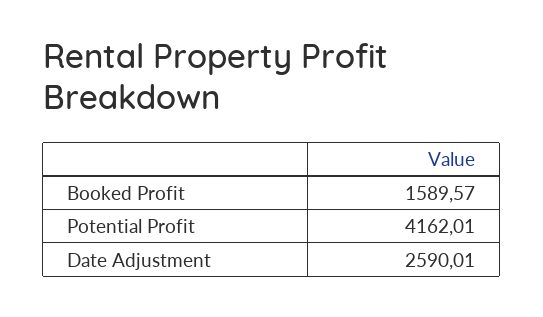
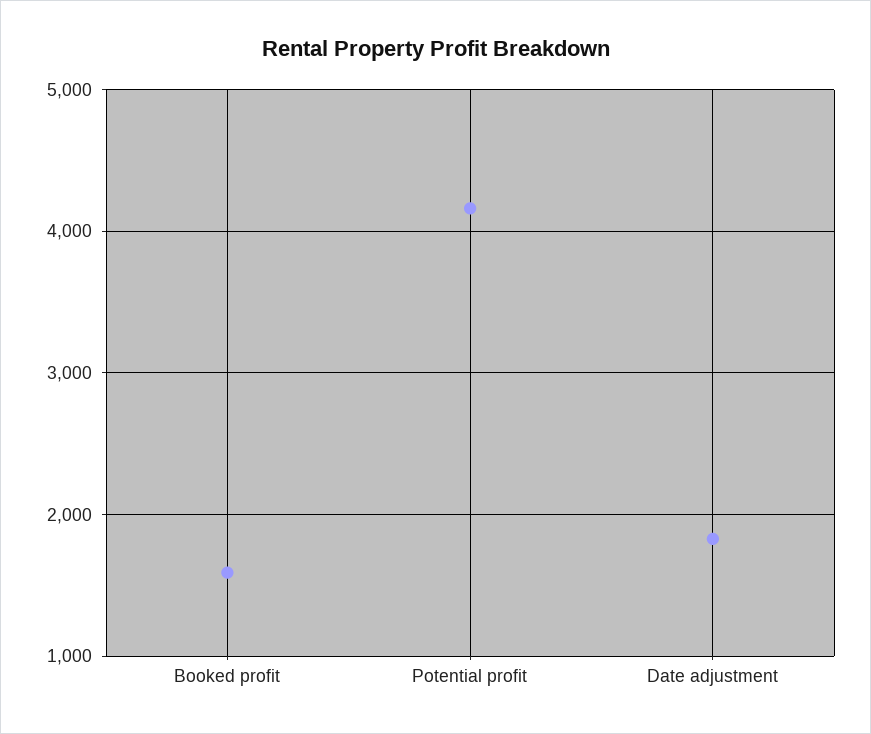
  {
    "Booked Profit": 1589.57,
    "Potential Profit": 4162.01,
-   "Date Adjustment": 2590.01
+   "Date Adjustment": 1800
  }

